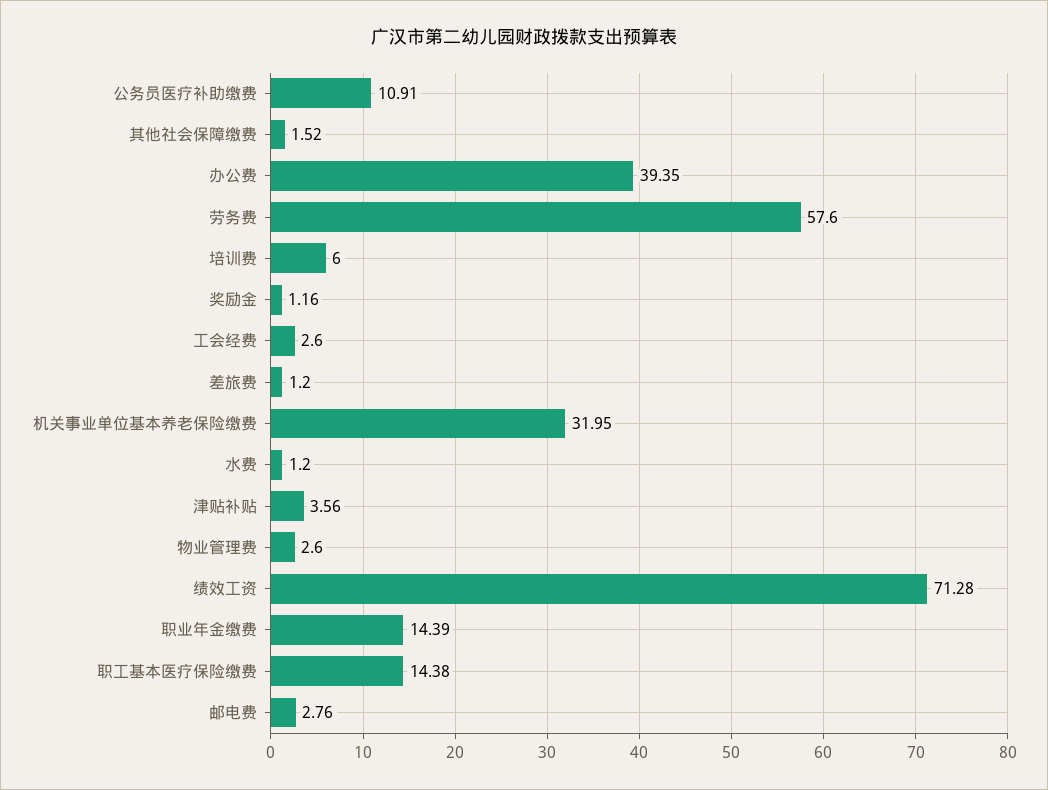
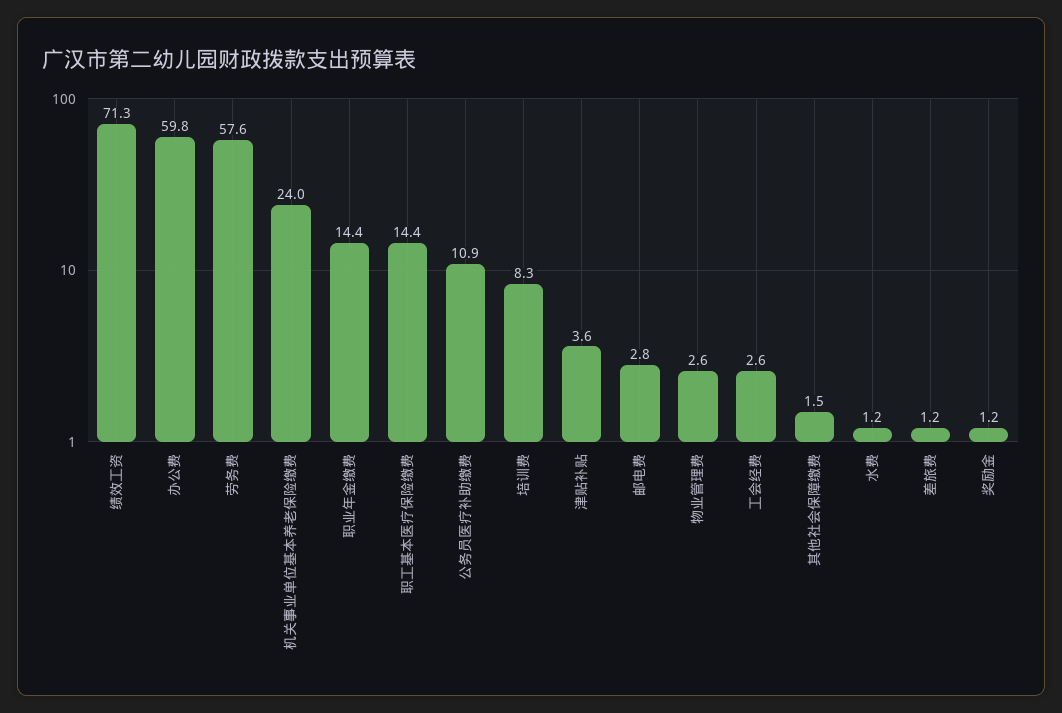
  {
    "公务员医疗补助缴费": 10.91,
    "其他社会保障缴费": 1.52,
-   "办公费": 39.35,
+   "办公费": 59.8,
    "劳务费": 57.6,
-   "培训费": 6,
+   "培训费": 8.3,
    "奖励金": 1.16,
    "工会经费": 2.6,
    "差旅费": 1.2,
-   "机关事业单位基本养老保险缴费": 31.95,
+   "机关事业单位基本养老保险缴费": 24,
    "水费": 1.2,
    "津贴补贴": 3.56,
    "物业管理费": 2.6,
    "绩效工资": 71.28,
    "职业年金缴费": 14.39,
    "职工基本医疗保险缴费": 14.38,
    "邮电费": 2.76
  }

